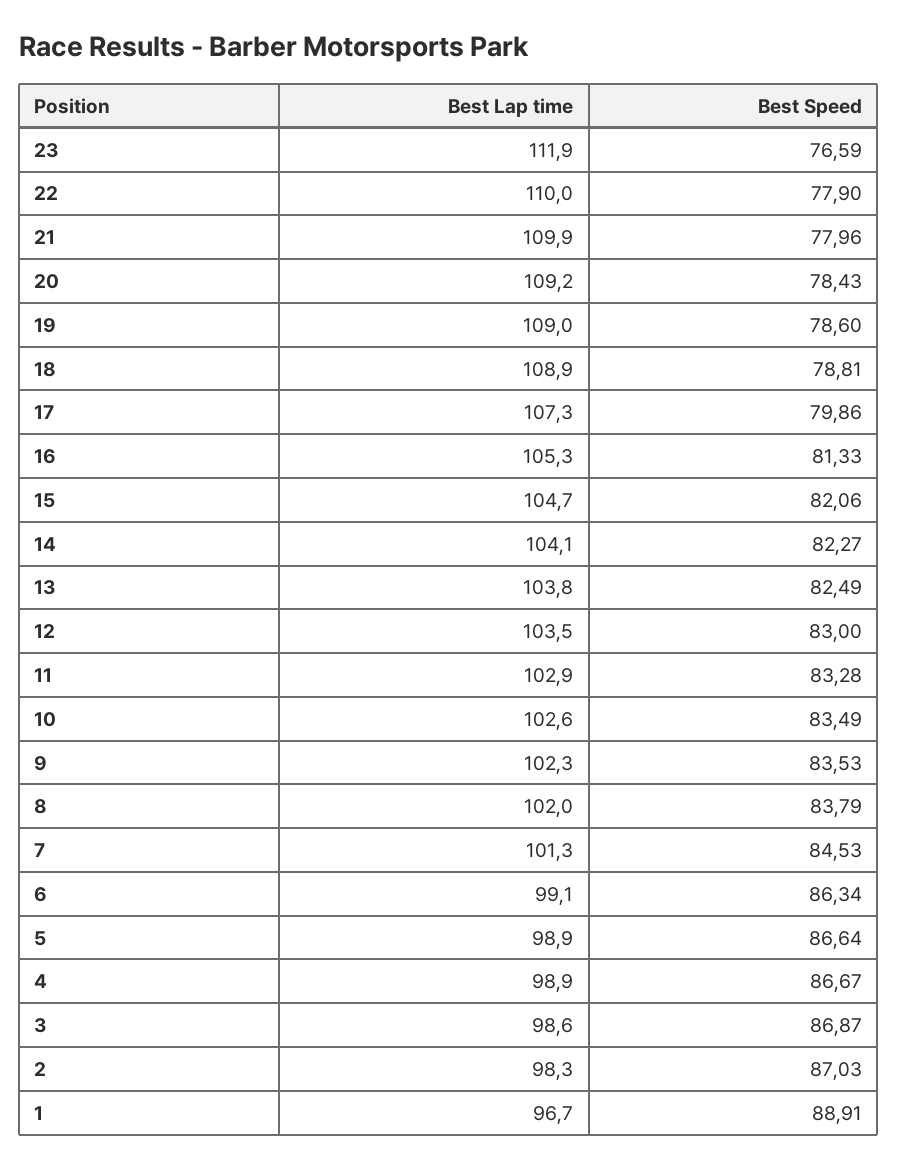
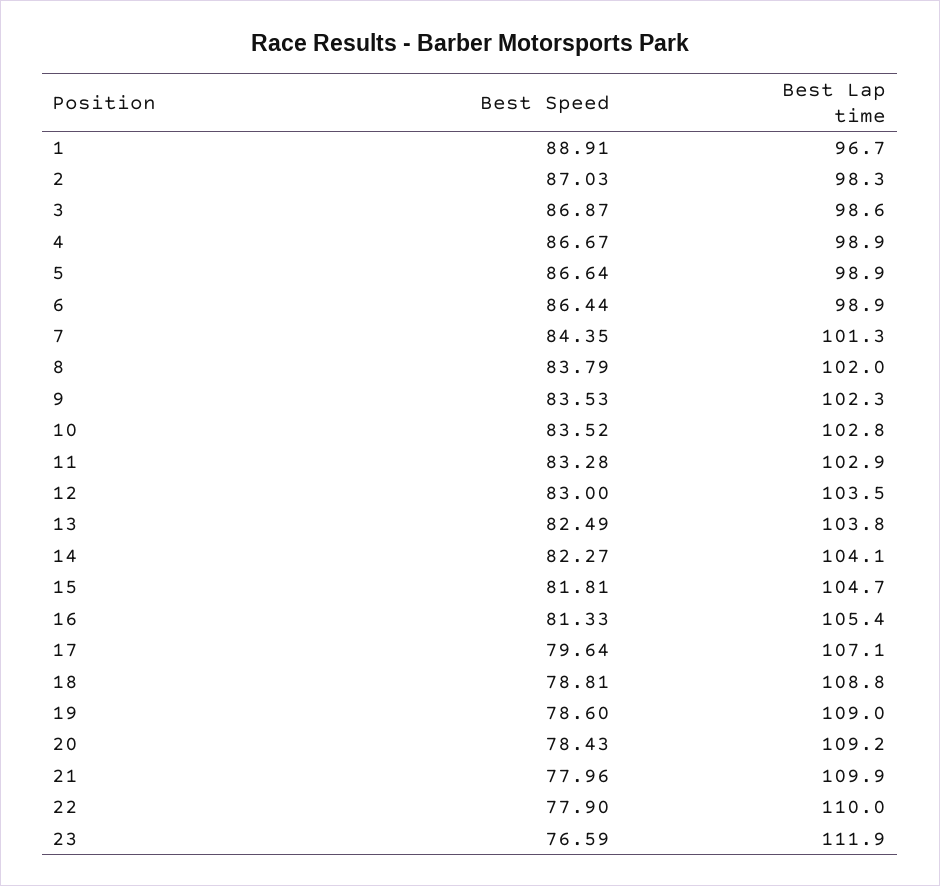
  {
    "Best Lap time": {
      "23": 111.9,
      "22": 110,
      "21": 109.9,
      "20": 109.2,
      "19": 109,
-     "18": 108.9,
+     "18": 108.8,
-     "17": 107.3,
+     "17": 107.1,
-     "16": 105.3,
+     "16": 105.4,
      "15": 104.7,
      "14": 104.1,
      "13": 103.8,
      "12": 103.5,
      "11": 102.9,
-     "10": 102.6,
+     "10": 102.8,
      "9": 102.3,
      "8": 102,
      "7": 101.3,
-     "6": 99.1,
+     "6": 98.9,
      "5": 98.9,
      "4": 98.9,
      "3": 98.6,
      "2": 98.3,
      "1": 96.7
    },
    "Best Speed": {
      "23": 76.59,
      "22": 77.9,
      "21": 77.96,
      "20": 78.43,
      "19": 78.6,
      "18": 78.81,
-     "17": 79.86,
+     "17": 79.64,
      "16": 81.33,
-     "15": 82.06,
+     "15": 81.81,
      "14": 82.27,
      "13": 82.49,
      "12": 83,
      "11": 83.28,
-     "10": 83.49,
+     "10": 83.52,
      "9": 83.53,
      "8": 83.79,
-     "7": 84.53,
+     "7": 84.35,
-     "6": 86.34,
+     "6": 86.44,
      "5": 86.64,
      "4": 86.67,
      "3": 86.87,
      "2": 87.03,
      "1": 88.91
    }
  }

